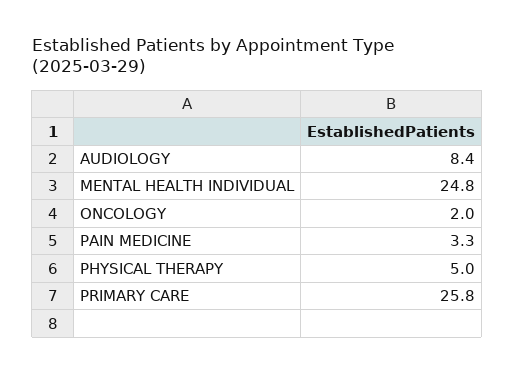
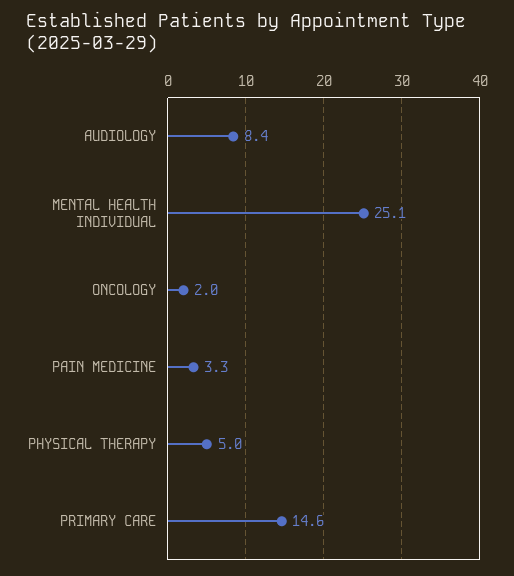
  {
    "AUDIOLOGY": 8.4,
-   "MENTAL HEALTH INDIVIDUAL": 24.8,
+   "MENTAL HEALTH INDIVIDUAL": 25.1,
    "ONCOLOGY": 2,
    "PAIN MEDICINE": 3.3,
    "PHYSICAL THERAPY": 5,
-   "PRIMARY CARE": 25.8
+   "PRIMARY CARE": 14.6
  }

